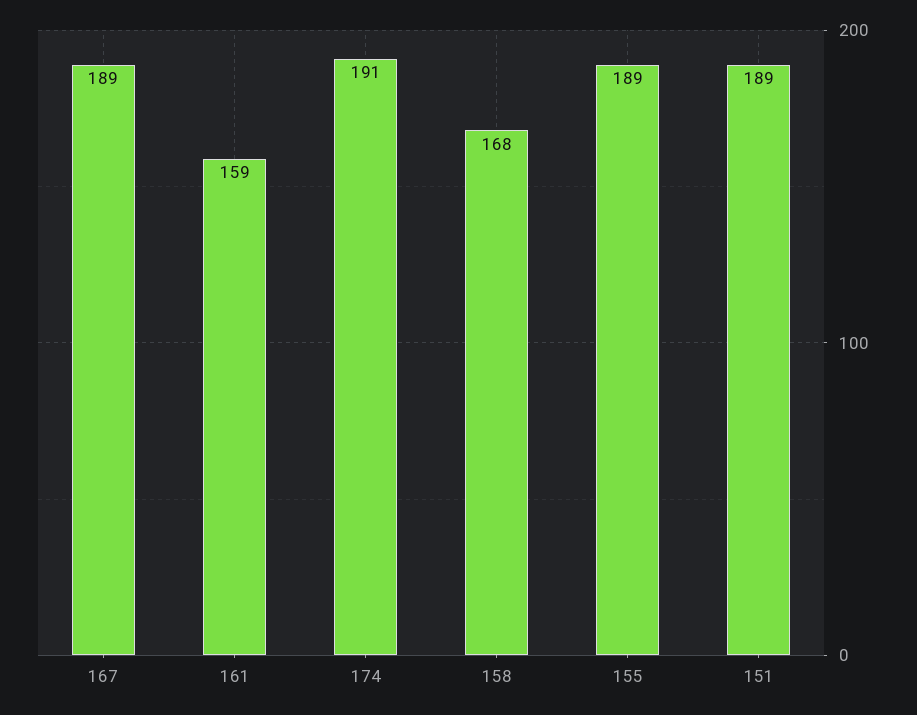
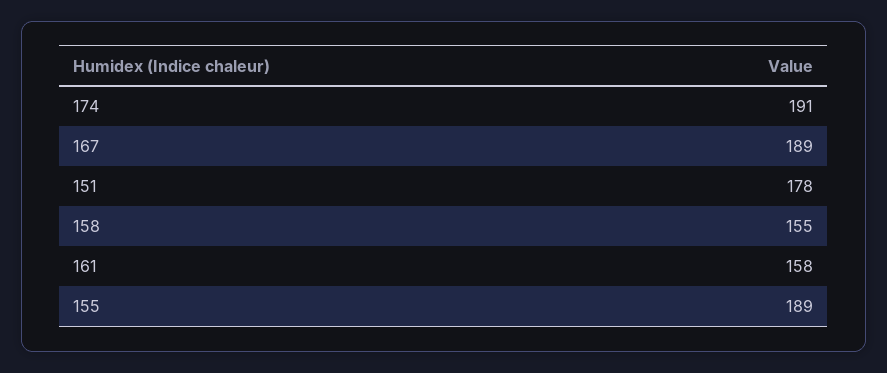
  {
    "167": 189,
-   "161": 159,
+   "161": 158,
    "174": 191,
-   "158": 168,
+   "158": 155,
    "155": 189,
-   "151": 189
+   "151": 178
  }

